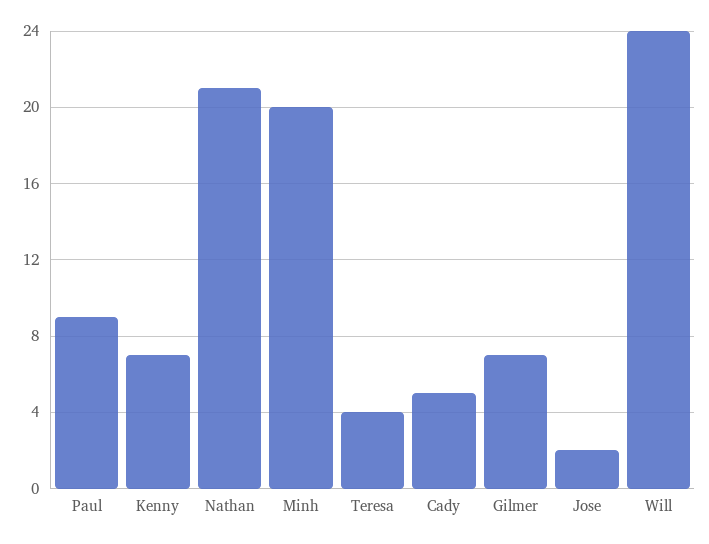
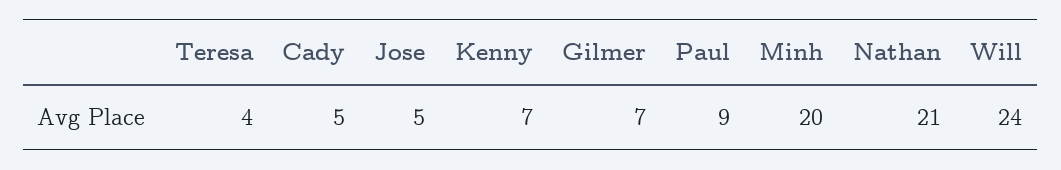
  {
    "Paul": 9,
    "Kenny": 7,
    "Nathan": 21,
    "Minh": 20,
    "Teresa": 4,
    "Cady": 5,
    "Gilmer": 7,
-   "Jose": 2,
+   "Jose": 5,
    "Will": 24
  }

